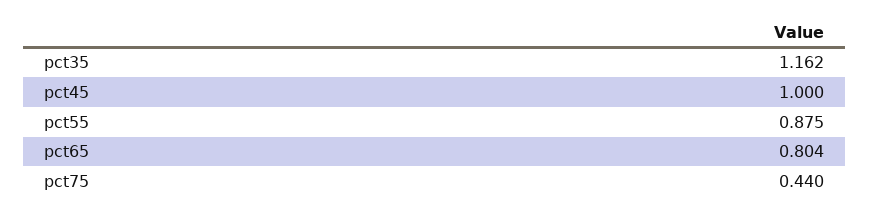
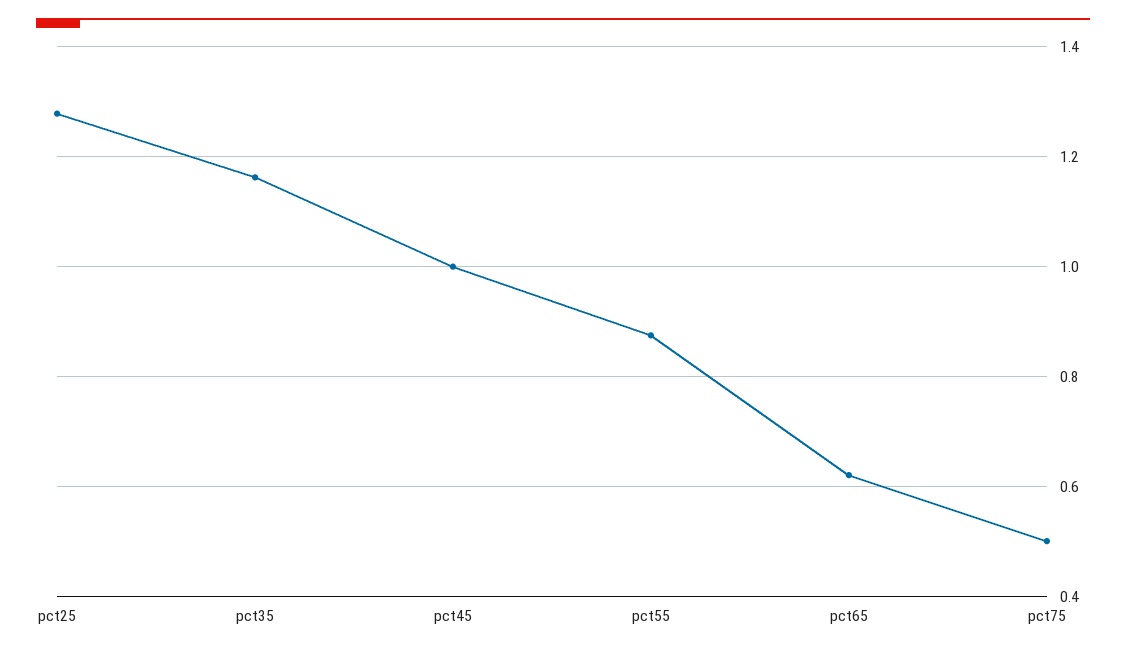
  {
    "pct35": 1.162,
    "pct45": 1,
    "pct55": 0.875,
-   "pct65": 0.804,
+   "pct65": 0.62,
-   "pct75": 0.44
+   "pct75": 0.5,
+   "pct25": 1.28
  }

